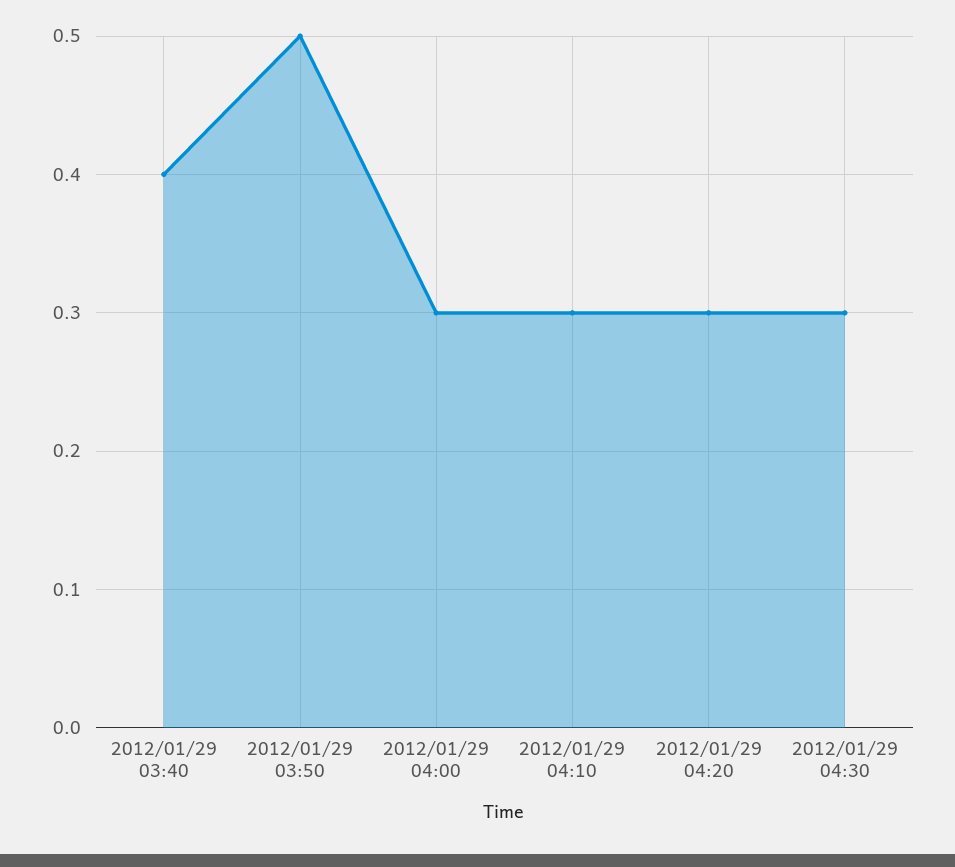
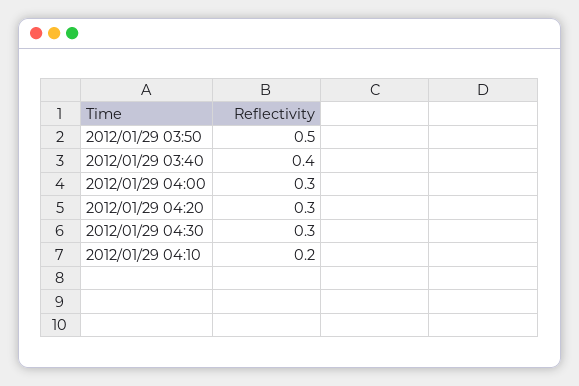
  {
    "2012/01/29 03:40": 0.4,
    "2012/01/29 03:50": 0.5,
    "2012/01/29 04:00": 0.3,
-   "2012/01/29 04:10": 0.3,
+   "2012/01/29 04:10": 0.2,
    "2012/01/29 04:20": 0.3,
    "2012/01/29 04:30": 0.3
  }

